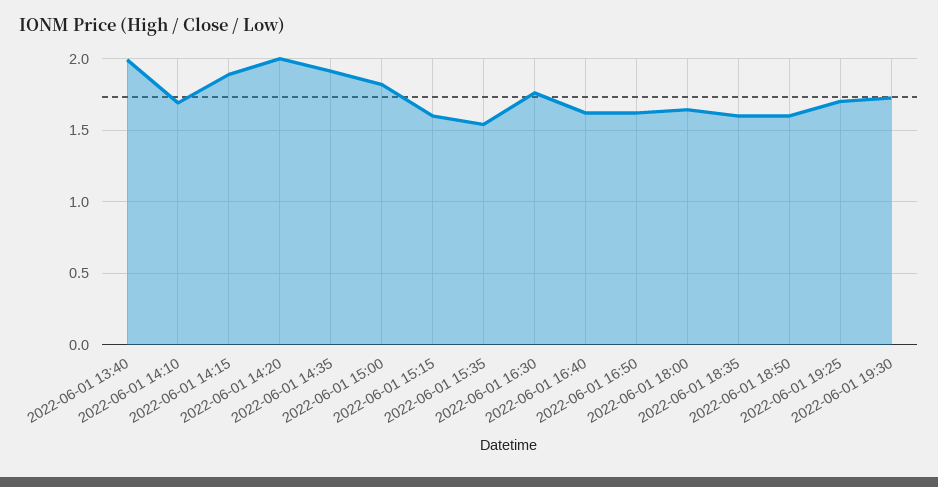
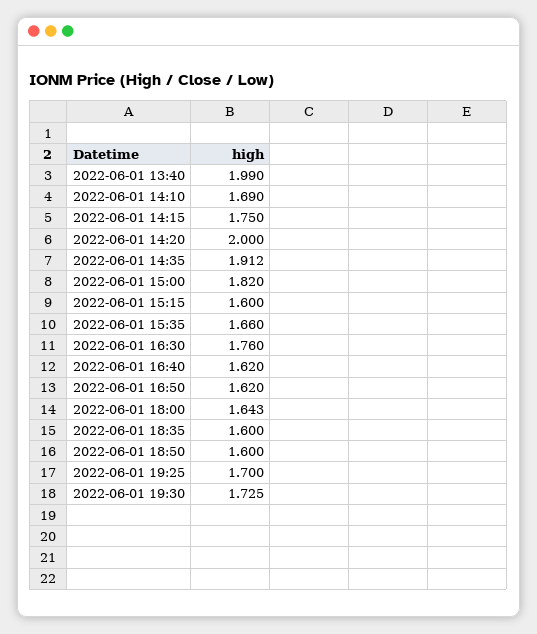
  {
    "2022-06-01 13:40": 1.99,
    "2022-06-01 14:10": 1.69,
-   "2022-06-01 14:15": 1.9,
+   "2022-06-01 14:15": 1.75,
    "2022-06-01 14:20": 2,
    "2022-06-01 14:35": 1.912,
    "2022-06-01 15:00": 1.82,
    "2022-06-01 15:15": 1.6,
-   "2022-06-01 15:35": 1.55,
+   "2022-06-01 15:35": 1.66,
    "2022-06-01 16:30": 1.76,
    "2022-06-01 16:40": 1.62,
    "2022-06-01 16:50": 1.62,
    "2022-06-01 18:00": 1.643,
    "2022-06-01 18:35": 1.6,
    "2022-06-01 18:50": 1.6,
    "2022-06-01 19:25": 1.7,
    "2022-06-01 19:30": 1.725
  }

